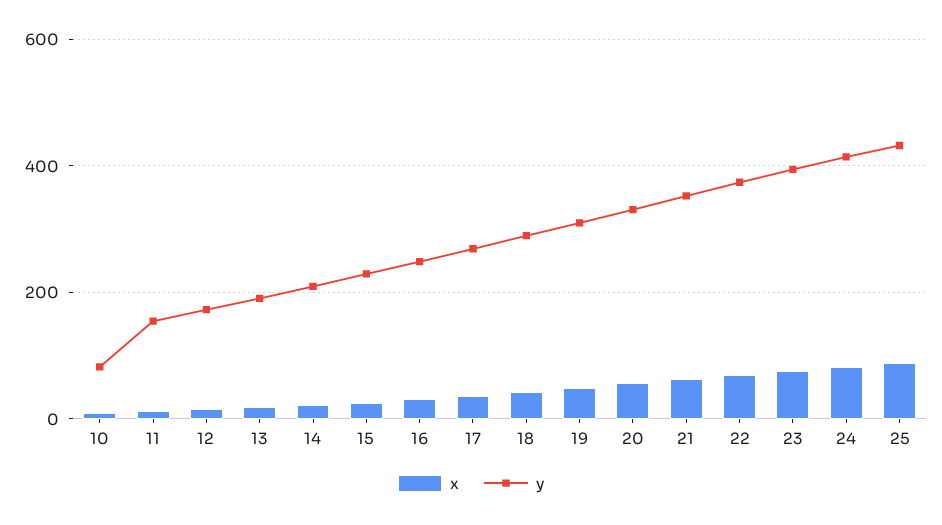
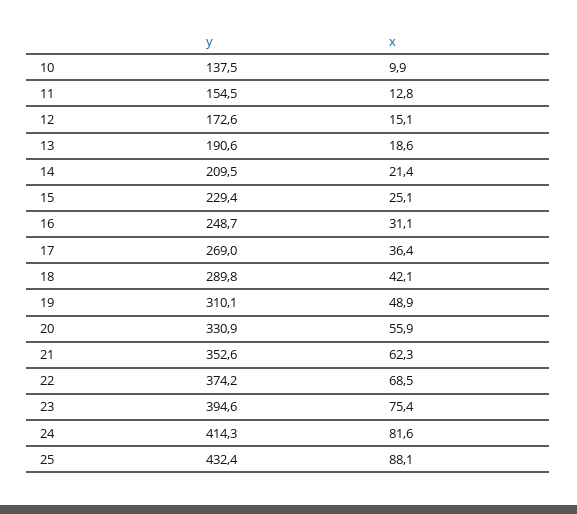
  {
    "x": {
      "10": 9.9,
      "11": 12.8,
      "12": 15.1,
      "13": 18.6,
      "14": 21.4,
      "15": 25.1,
      "16": 31.1,
      "17": 36.4,
      "18": 42.1,
      "19": 48.9,
      "20": 55.9,
      "21": 62.3,
      "22": 68.5,
      "23": 75.4,
      "24": 81.6,
      "25": 88.1
    },
    "y": {
-     "10": 80,
+     "10": 137.5,
      "11": 154.5,
      "12": 172.6,
      "13": 190.6,
      "14": 209.5,
      "15": 229.4,
      "16": 248.7,
      "17": 269,
      "18": 289.8,
      "19": 310.1,
      "20": 330.9,
      "21": 352.6,
      "22": 374.2,
      "23": 394.6,
      "24": 414.3,
      "25": 432.4
    }
  }

